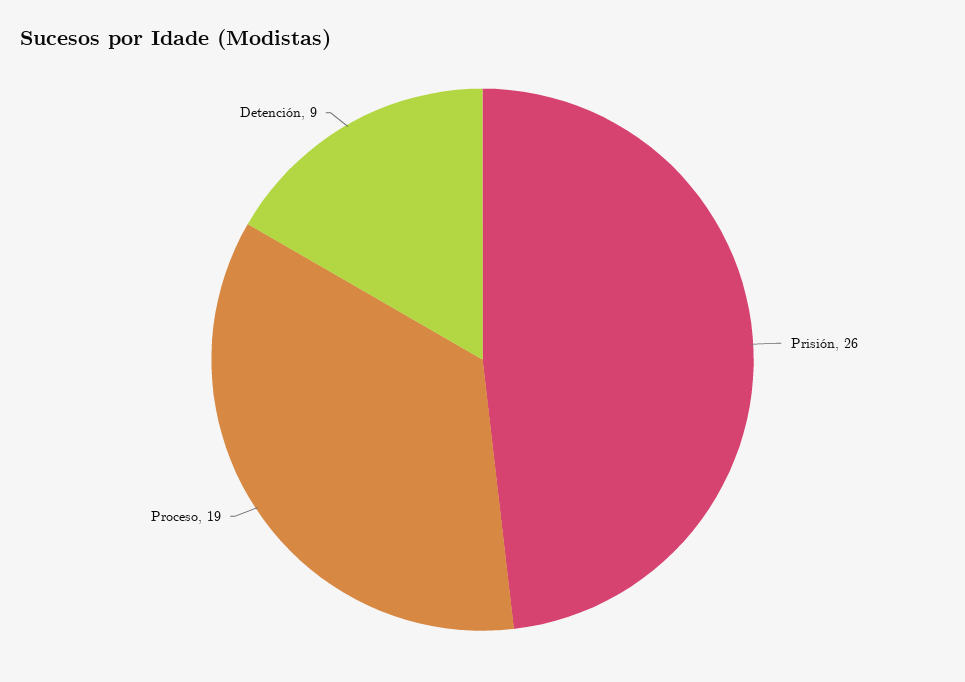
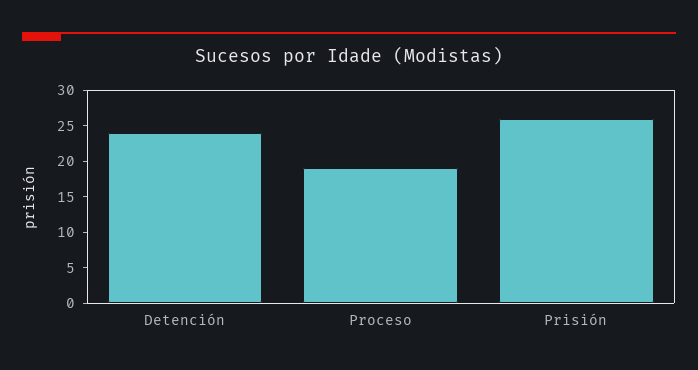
  {
    "Prisión": 26,
    "Proceso": 19,
-   "Detención": 9
+   "Detención": 25
  }

